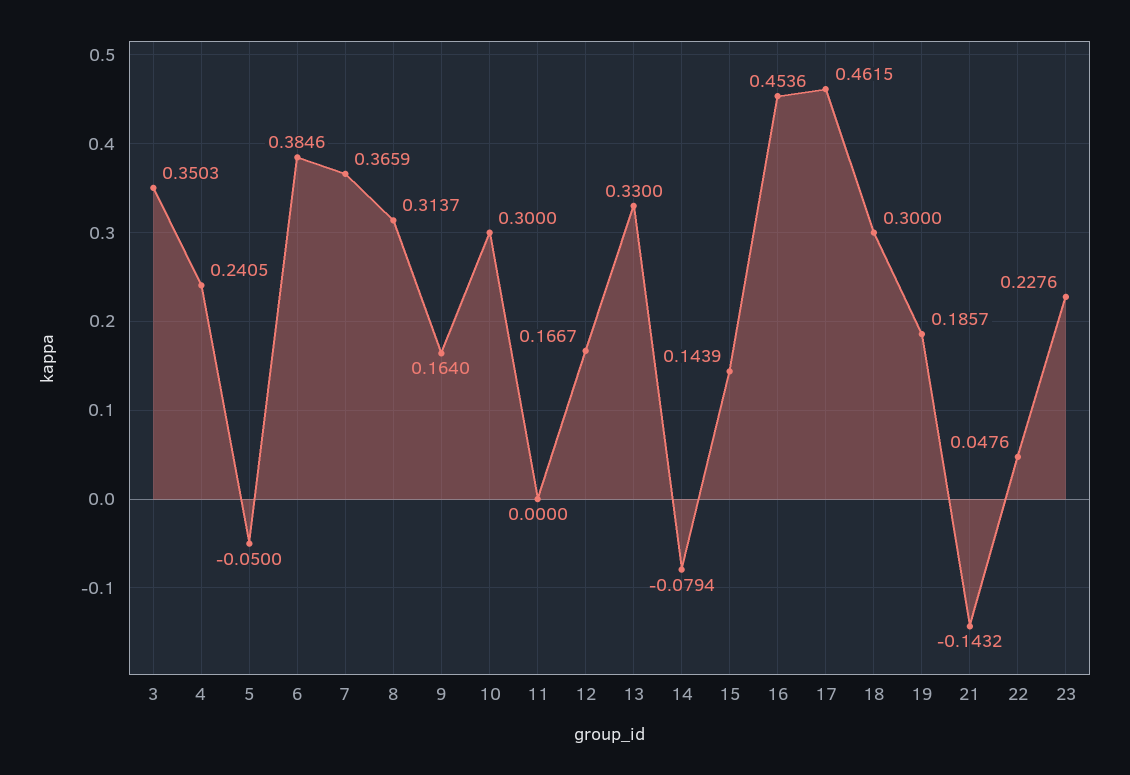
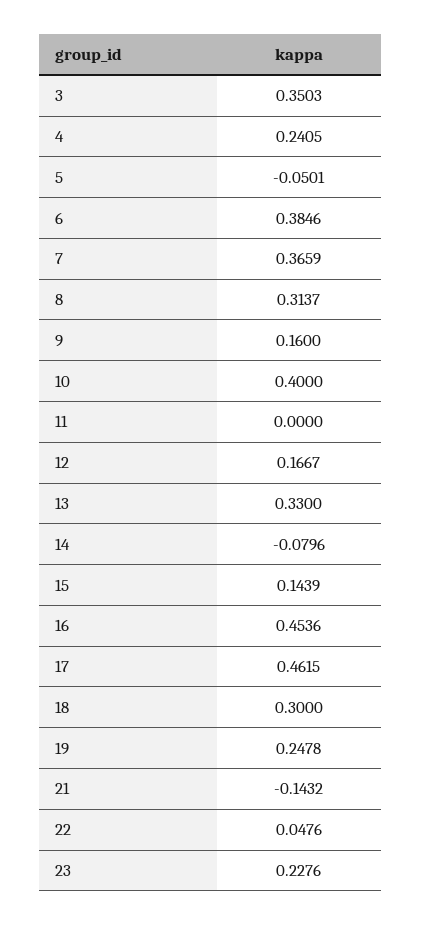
  {
    "3": 0.3503,
    "4": 0.2405,
-   "5": -0.05,
+   "5": -0.0501,
    "6": 0.3846,
    "7": 0.3659,
    "8": 0.3137,
-   "9": 0.164,
+   "9": 0.16,
-   "10": 0.3,
+   "10": 0.4,
    "11": 0,
    "12": 0.1667,
    "13": 0.33,
-   "14": -0.0794,
+   "14": -0.0796,
    "15": 0.1439,
    "16": 0.4536,
    "17": 0.4615,
    "18": 0.3,
-   "19": 0.1857,
+   "19": 0.2478,
    "21": -0.1432,
    "22": 0.0476,
    "23": 0.2276
  }

